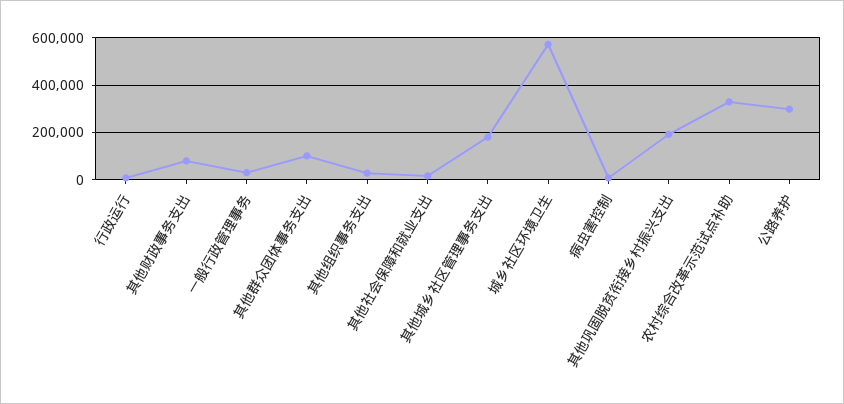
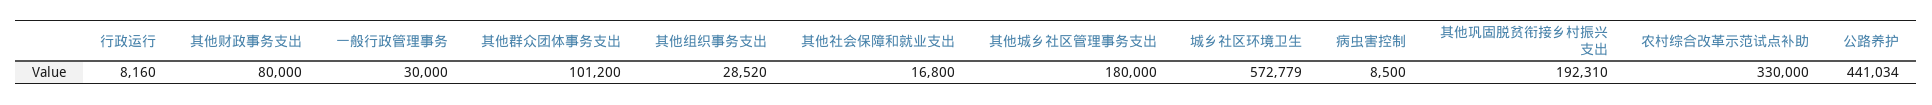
  {
    "行政运行": 8160,
    "其他财政事务支出": 80000,
    "一般行政管理事务": 30000,
    "其他群众团体事务支出": 101200,
    "其他组织事务支出": 28520,
    "其他社会保障和就业支出": 16800,
    "其他城乡社区管理事务支出": 180000,
    "城乡社区环境卫生": 572779,
    "病虫害控制": 8500,
    "其他巩固脱贫衔接乡村振兴支出": 192310,
    "农村综合改革示范试点补助": 330000,
-   "公路养护": 300000
+   "公路养护": 441034
  }

